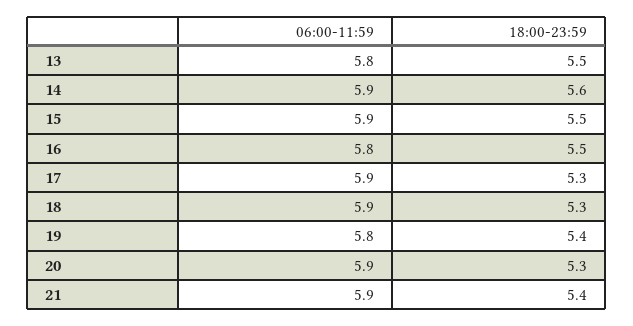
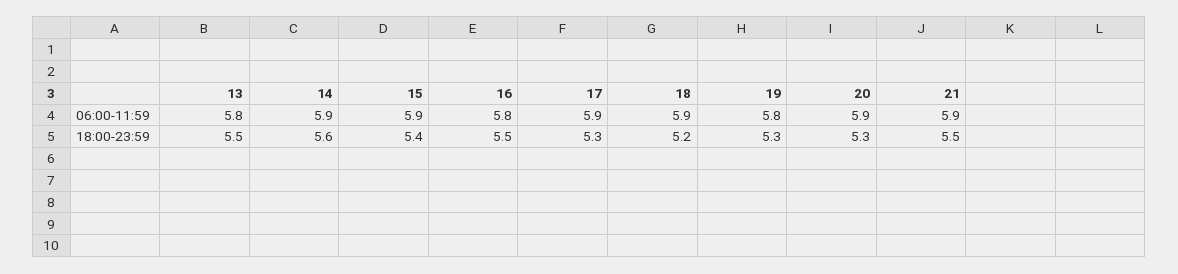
  {
    "06:00-11:59": {
      "13": 5.8,
      "14": 5.9,
      "15": 5.9,
      "16": 5.8,
      "17": 5.9,
      "18": 5.9,
      "19": 5.8,
      "20": 5.9,
      "21": 5.9
    },
    "18:00-23:59": {
      "13": 5.5,
      "14": 5.6,
-     "15": 5.5,
+     "15": 5.4,
      "16": 5.5,
      "17": 5.3,
-     "18": 5.3,
+     "18": 5.2,
-     "19": 5.4,
+     "19": 5.3,
      "20": 5.3,
-     "21": 5.4
+     "21": 5.5
    }
  }

